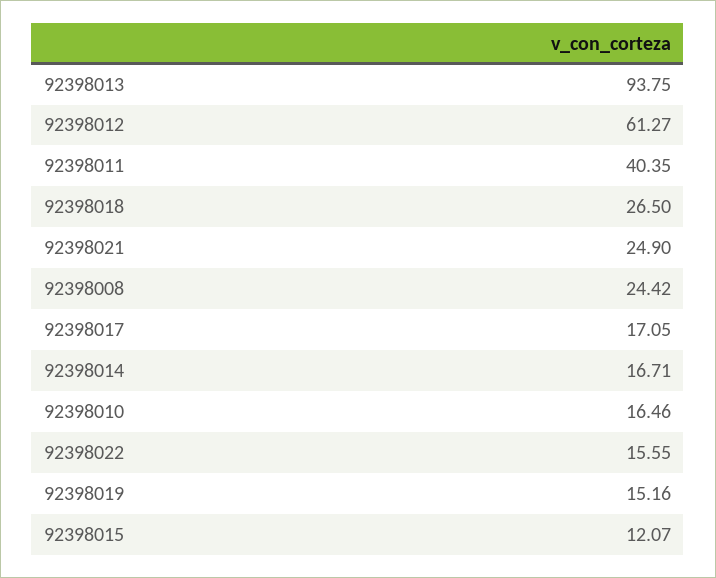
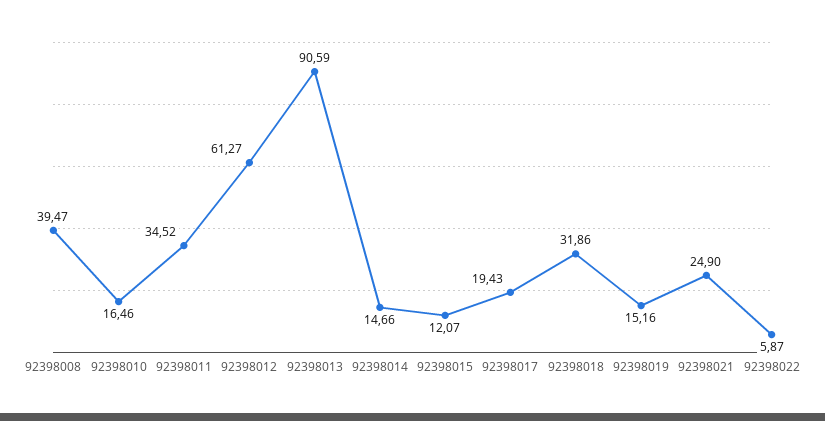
  {
-   "92398013": 93.75,
+   "92398013": 90.59,
    "92398012": 61.27,
-   "92398011": 40.35,
+   "92398011": 34.52,
-   "92398018": 26.5,
+   "92398018": 31.86,
    "92398021": 24.9,
-   "92398008": 24.42,
+   "92398008": 39.47,
-   "92398017": 17.05,
+   "92398017": 19.43,
-   "92398014": 16.71,
+   "92398014": 14.66,
    "92398010": 16.46,
-   "92398022": 15.55,
+   "92398022": 5.87,
    "92398019": 15.16,
    "92398015": 12.07
  }

